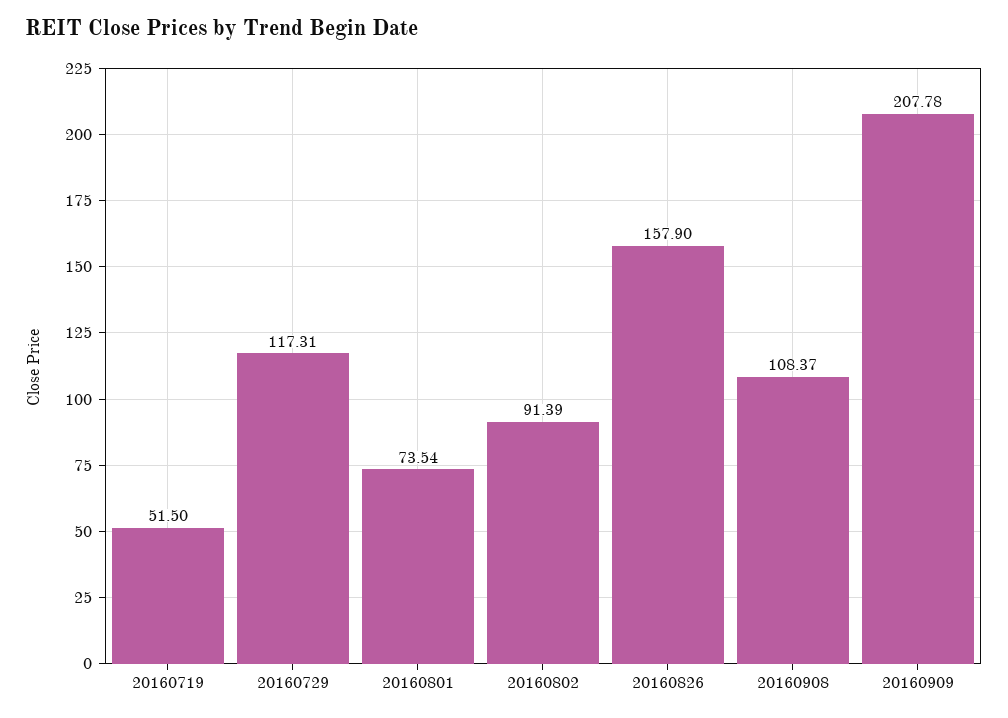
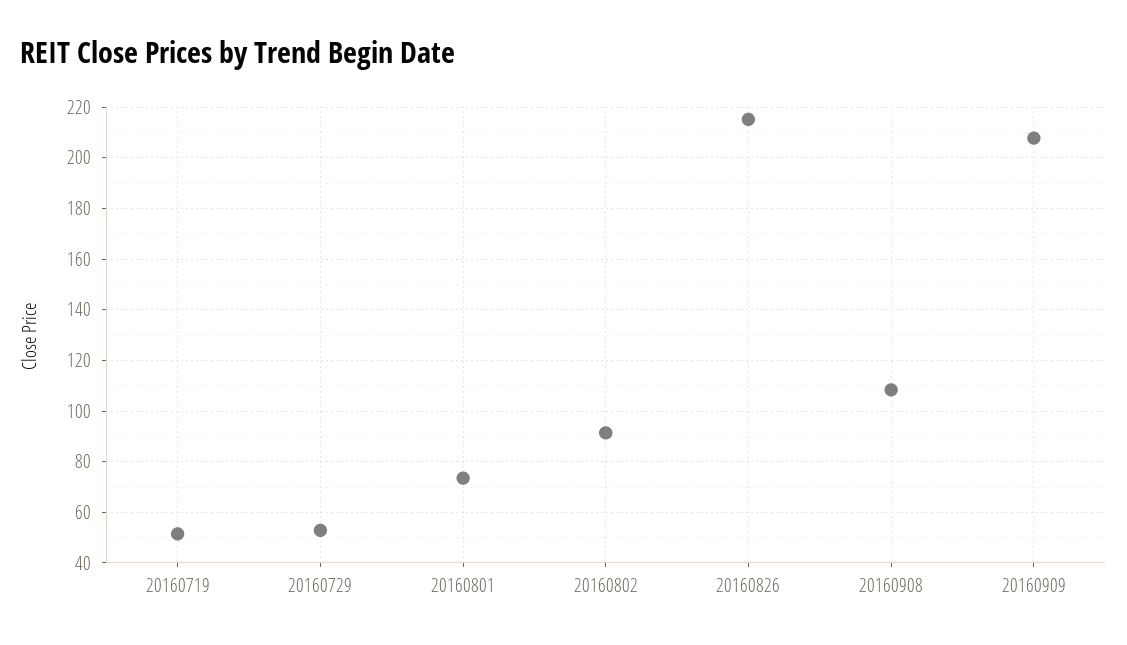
  {
    "20160719": 51.5,
-   "20160729": 117.31,
+   "20160729": 52.5,
    "20160801": 73.54,
    "20160802": 91.39,
-   "20160826": 157.9,
+   "20160826": 215,
    "20160908": 108.37,
    "20160909": 207.78
  }

